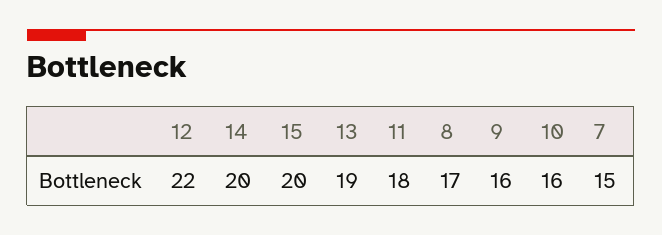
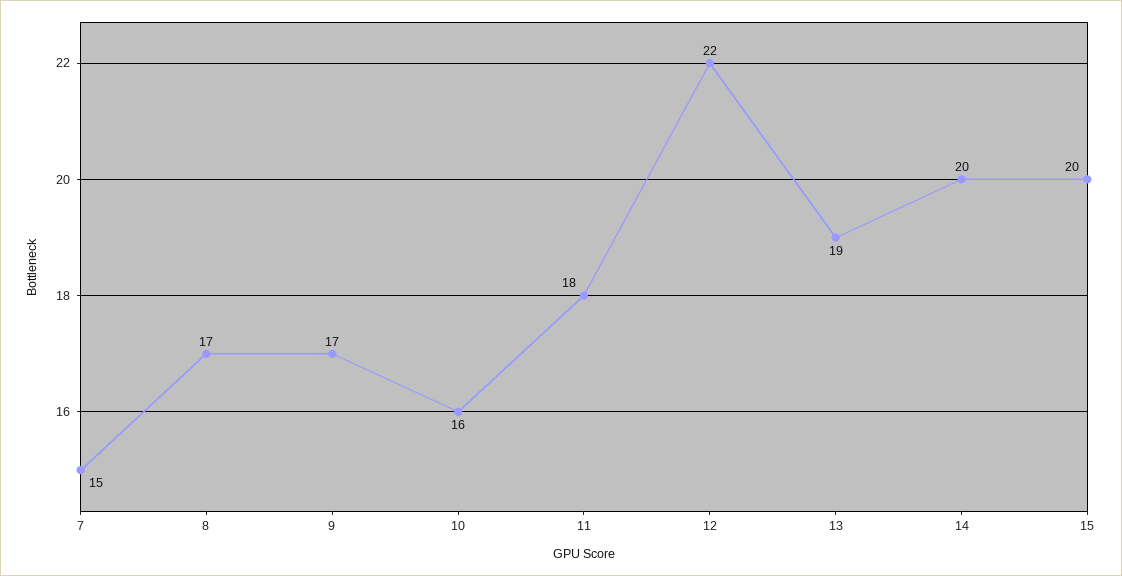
  {
    "12": 22,
    "14": 20,
    "15": 20,
    "13": 19,
    "11": 18,
    "8": 17,
-   "9": 16,
+   "9": 17,
    "10": 16,
    "7": 15
  }

